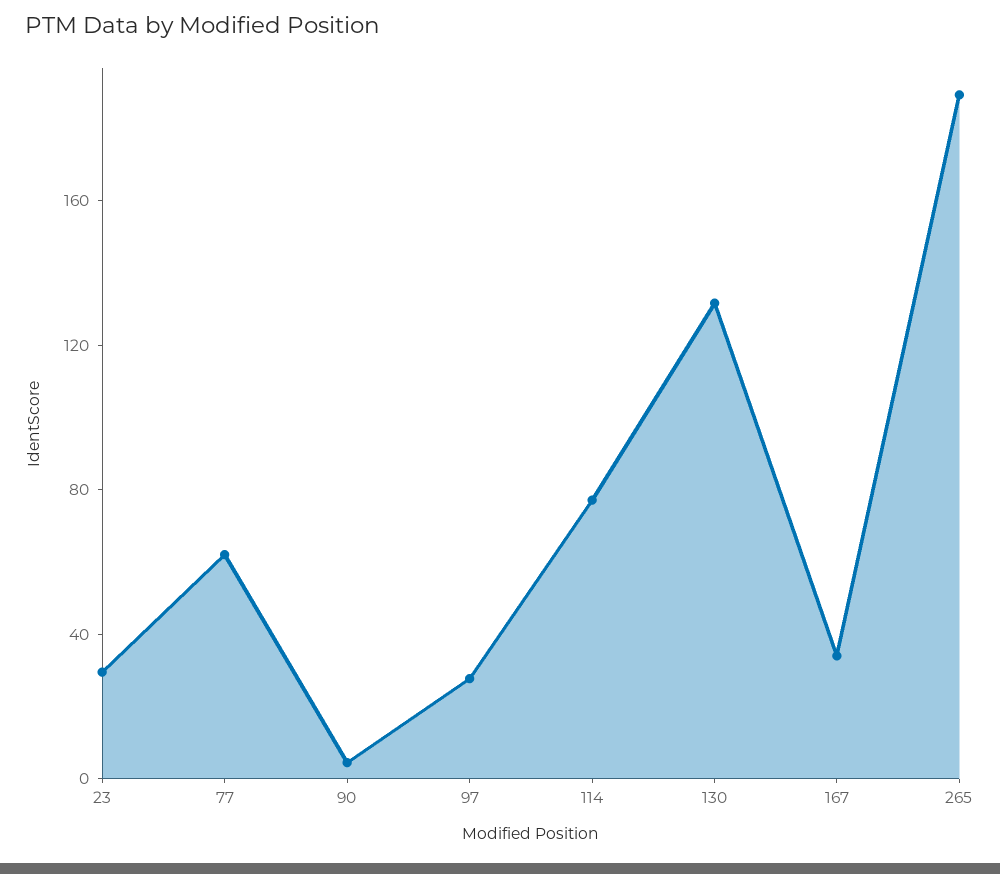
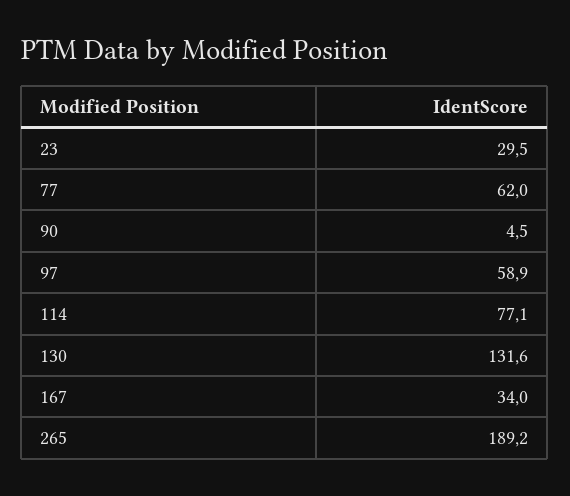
  {
    "23": 29.5,
    "77": 62,
    "90": 4.5,
-   "97": 30,
+   "97": 58.9,
    "114": 77.1,
    "130": 131.6,
    "167": 34,
    "265": 189.2
  }

